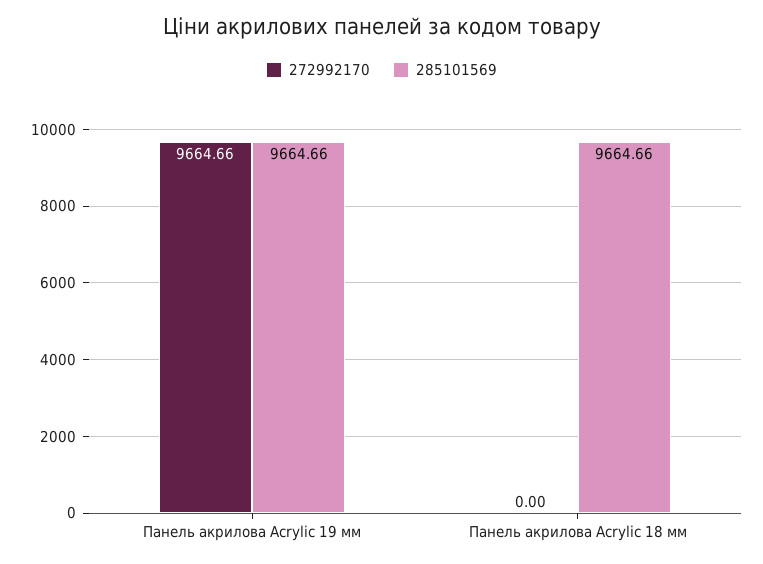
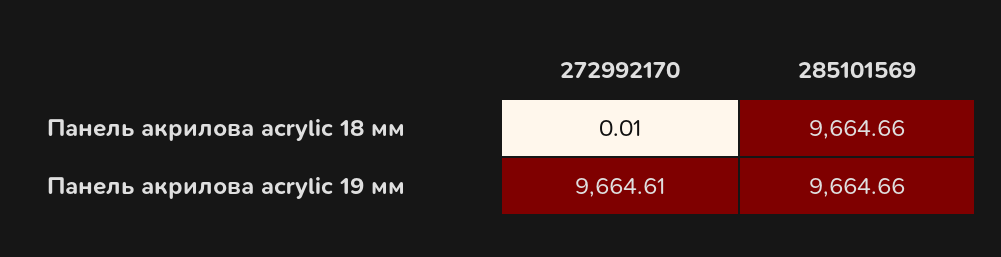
  {
    "272992170": {
-     "Панель акрилова Acrylic 19 мм": 9664.66,
+     "Панель акрилова Acrylic 19 мм": 9664.61,
-     "Панель акрилова Acrylic 18 мм": 0
+     "Панель акрилова Acrylic 18 мм": 0.01
    },
    "285101569": {
      "Панель акрилова Acrylic 19 мм": 9664.66,
      "Панель акрилова Acrylic 18 мм": 9664.66
    }
  }

